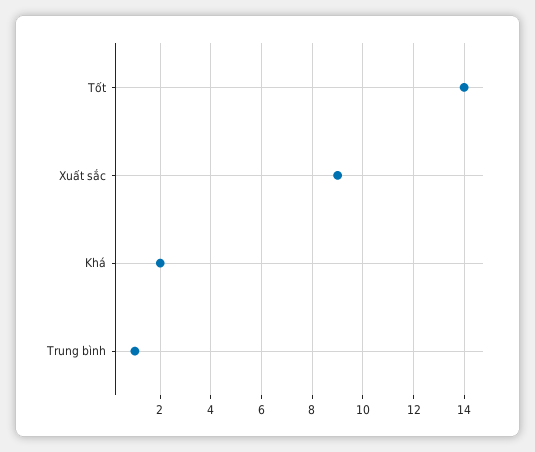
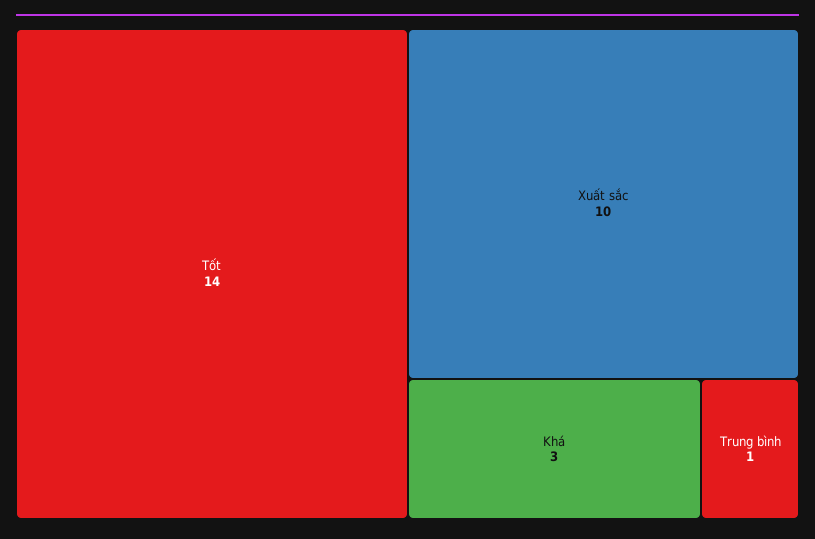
  {
    "Tốt": 14,
-   "Xuất sắc": 9,
+   "Xuất sắc": 10,
-   "Khá": 2,
+   "Khá": 3,
    "Trung bình": 1
  }

